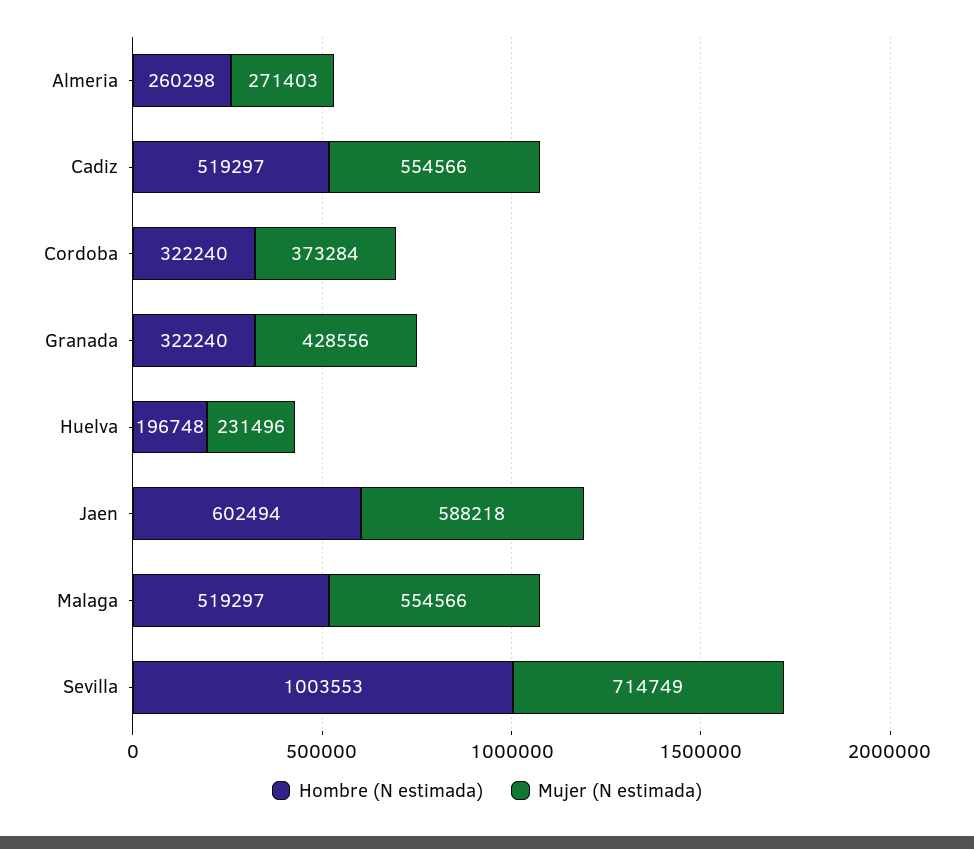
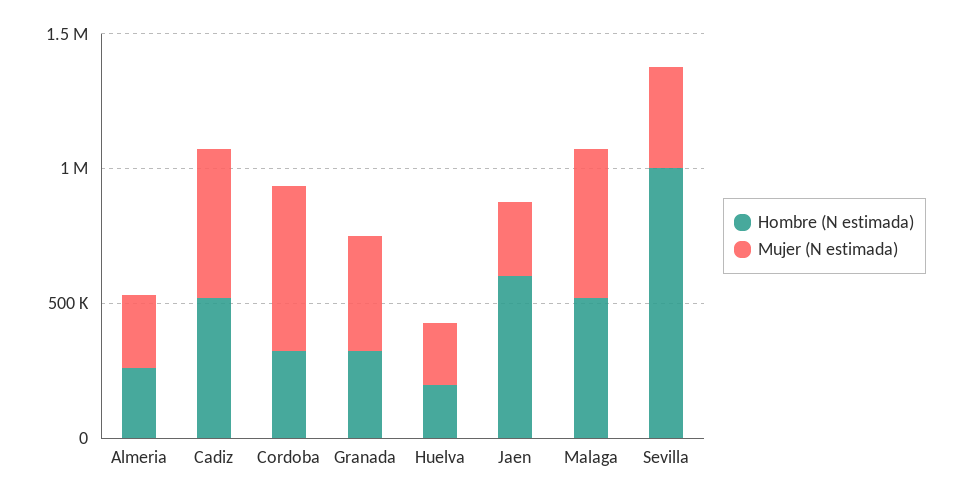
  {
    "Hombre (N estimada)": {
      "Almeria": 260298,
      "Cadiz": 519297,
      "Cordoba": 322240,
      "Granada": 322240,
      "Huelva": 196748,
      "Jaen": 602494,
      "Malaga": 519297,
      "Sevilla": 1003553
    },
    "Mujer (N estimada)": {
      "Almeria": 271403,
      "Cadiz": 554566,
-     "Cordoba": 373284,
+     "Cordoba": 600000,
      "Granada": 428556,
      "Huelva": 231496,
-     "Jaen": 588218,
+     "Jaen": 300000,
      "Malaga": 554566,
-     "Sevilla": 714749
+     "Sevilla": 400000
    }
  }

